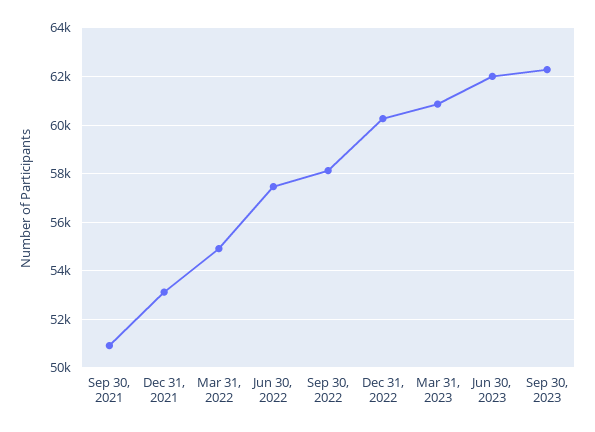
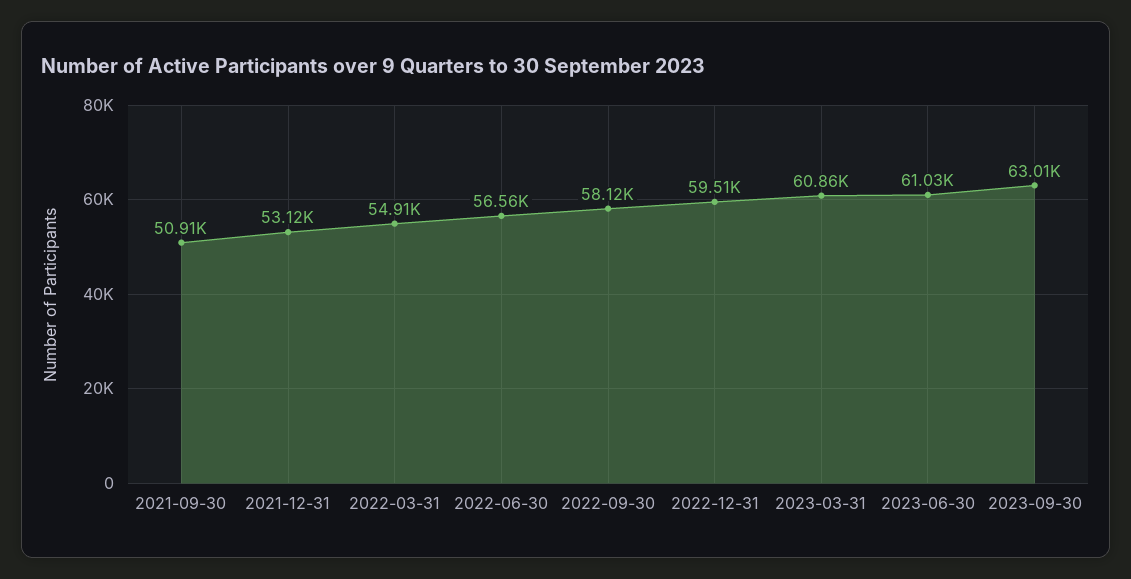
  {
    "Sep 30, 2021": 50910,
    "Dec 31, 2021": 53120,
    "Mar 31, 2022": 54910,
-   "Jun 30, 2022": 57500,
+   "Jun 30, 2022": 56560,
    "Sep 30, 2022": 58120,
-   "Dec 31, 2022": 60250,
+   "Dec 31, 2022": 59510,
    "Mar 31, 2023": 60860,
-   "Jun 30, 2023": 62000,
+   "Jun 30, 2023": 61030,
-   "Sep 30, 2023": 62250
+   "Sep 30, 2023": 63010
  }

